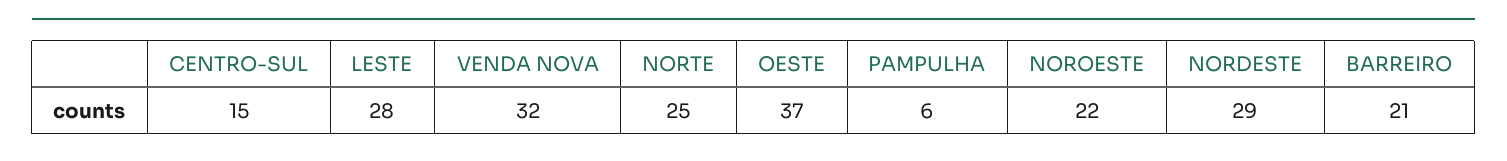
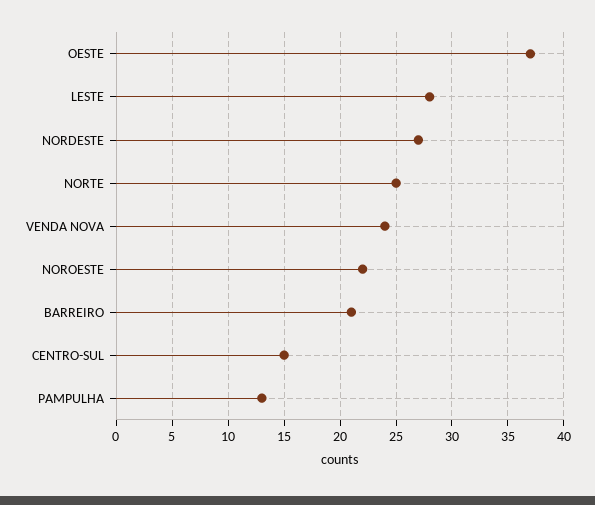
  {
    "CENTRO-SUL": 15,
    "LESTE": 28,
-   "VENDA NOVA": 32,
+   "VENDA NOVA": 24,
    "NORTE": 25,
    "OESTE": 37,
-   "PAMPULHA": 6,
+   "PAMPULHA": 13,
    "NOROESTE": 22,
-   "NORDESTE": 29,
+   "NORDESTE": 27,
    "BARREIRO": 21
  }

